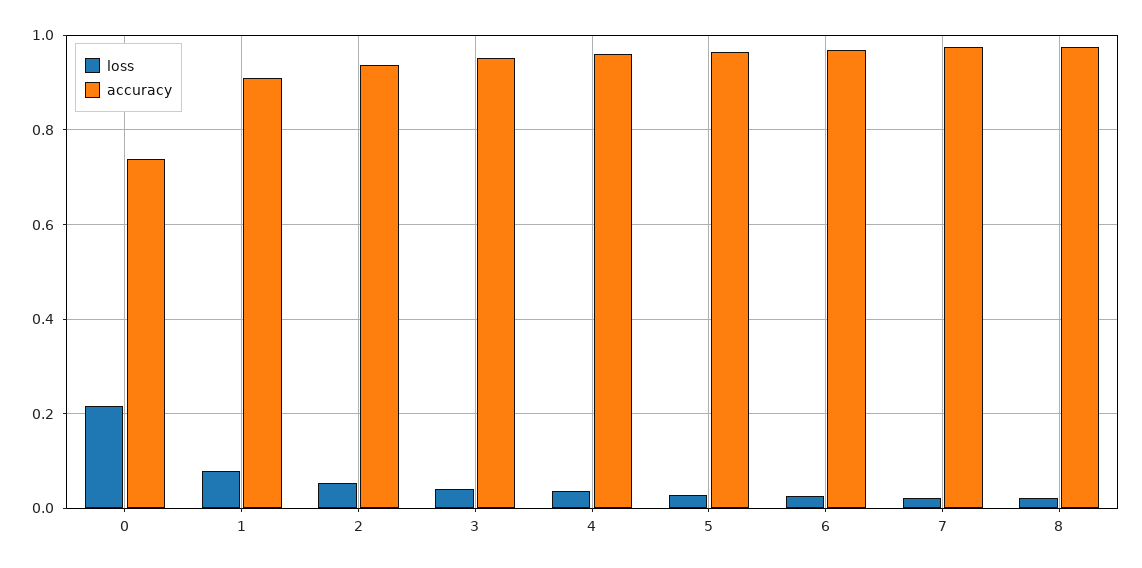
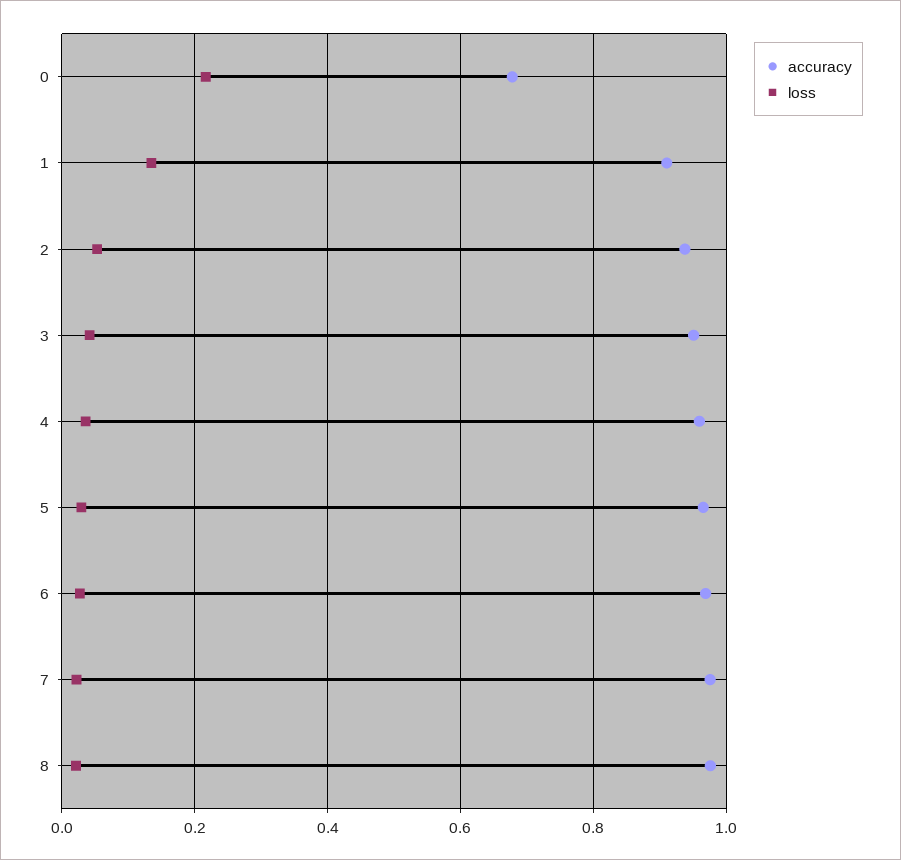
  {
    "loss": {
      "0": 0.22,
-     "1": 0.08,
+     "1": 0.14,
      "2": 0.06,
      "3": 0.04,
      "4": 0.04,
      "5": 0.02,
      "6": 0.02,
      "7": 0.02,
      "8": 0.02
    },
    "accuracy": {
-     "0": 0.74,
+     "0": 0.68,
      "1": 0.92,
      "2": 0.94,
      "3": 0.96,
      "4": 0.96,
      "5": 0.96,
      "6": 0.96,
      "7": 0.98,
      "8": 0.98
    }
  }

